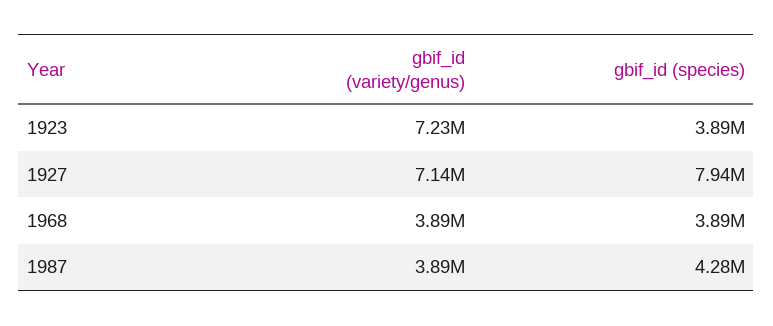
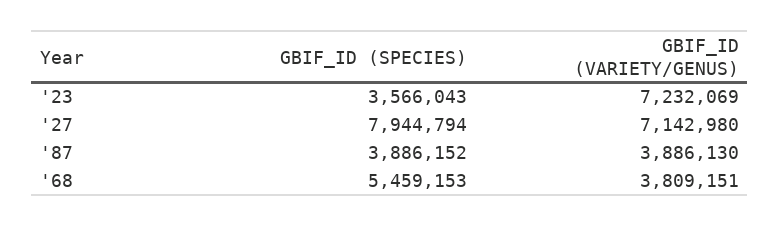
  {
    "gbif_id (variety/genus)": {
      "1923": 7232069,
      "1927": 7142980,
-     "1968": 3890000,
+     "1968": 3809151,
      "1987": 3886130
    },
    "gbif_id (species)": {
-     "1923": 3890000,
+     "1923": 3566043,
      "1927": 7944794,
-     "1968": 3890000,
+     "1968": 5459153,
-     "1987": 4280000
+     "1987": 3886152
    }
  }

